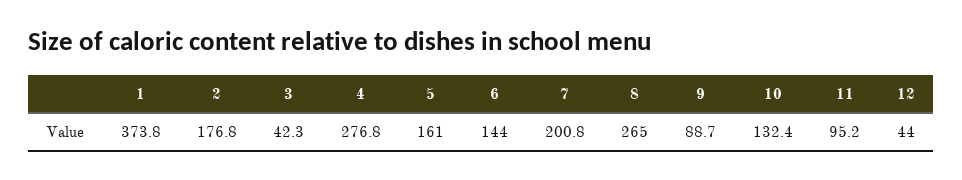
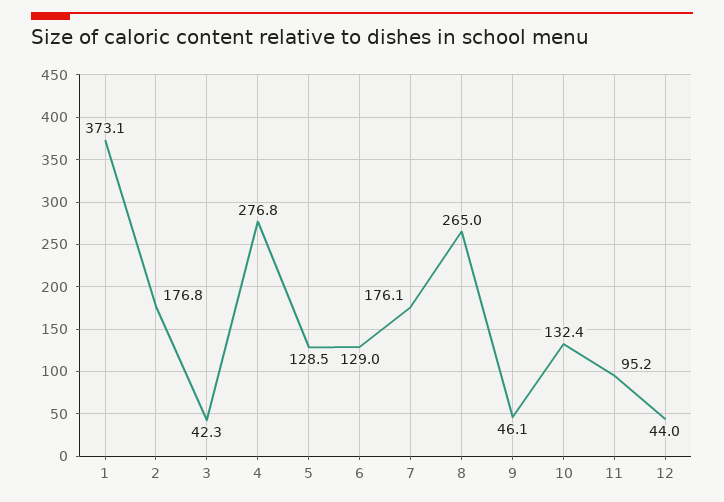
  {
-   "1": 373.8,
+   "1": 373.1,
    "2": 176.8,
    "3": 42.3,
    "4": 276.8,
-   "5": 161,
+   "5": 128.5,
-   "6": 144,
+   "6": 129,
-   "7": 200.8,
+   "7": 176.1,
    "8": 265,
-   "9": 88.7,
+   "9": 46.1,
    "10": 132.4,
    "11": 95.2,
    "12": 44
  }

